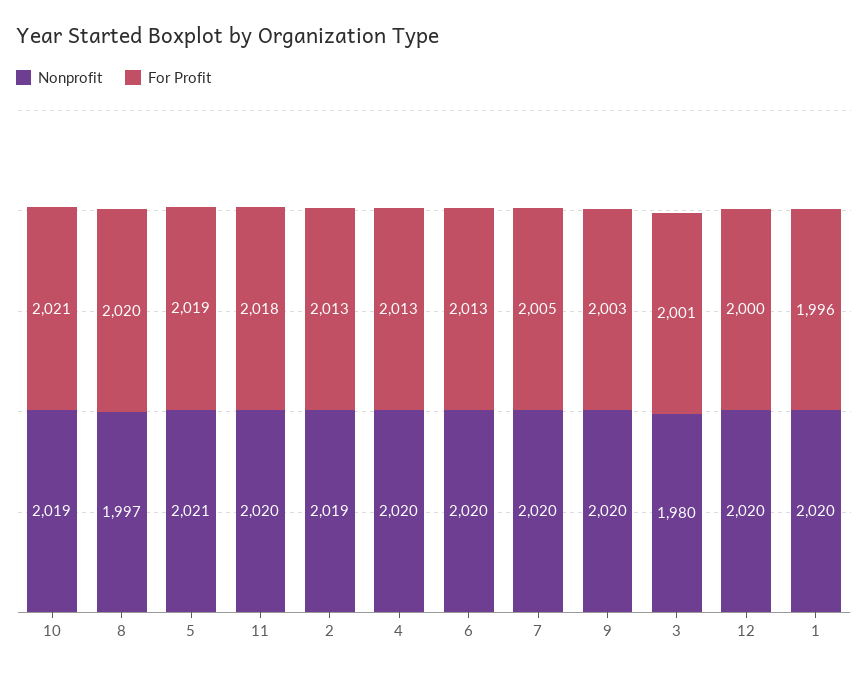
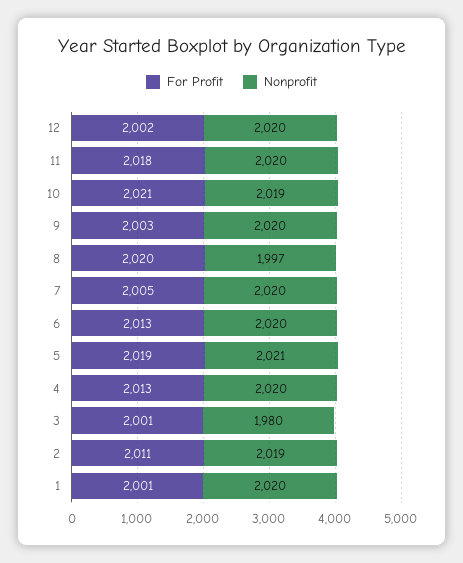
  {
    "Nonprofit": {
      "10": 2019,
      "8": 1997,
      "5": 2021,
      "11": 2020,
      "2": 2019,
      "4": 2020,
      "6": 2020,
      "7": 2020,
      "9": 2020,
      "3": 1980,
      "12": 2020,
      "1": 2020
    },
    "For Profit": {
      "10": 2021,
      "8": 2020,
      "5": 2019,
      "11": 2018,
-     "2": 2013,
+     "2": 2011,
      "4": 2013,
      "6": 2013,
      "7": 2005,
      "9": 2003,
      "3": 2001,
-     "12": 2000,
+     "12": 2002,
-     "1": 1996
+     "1": 2001
    }
  }

